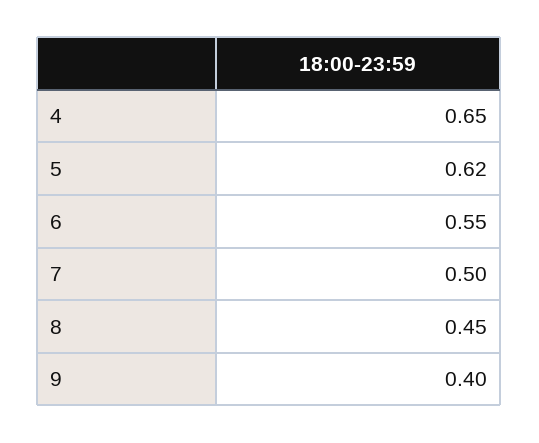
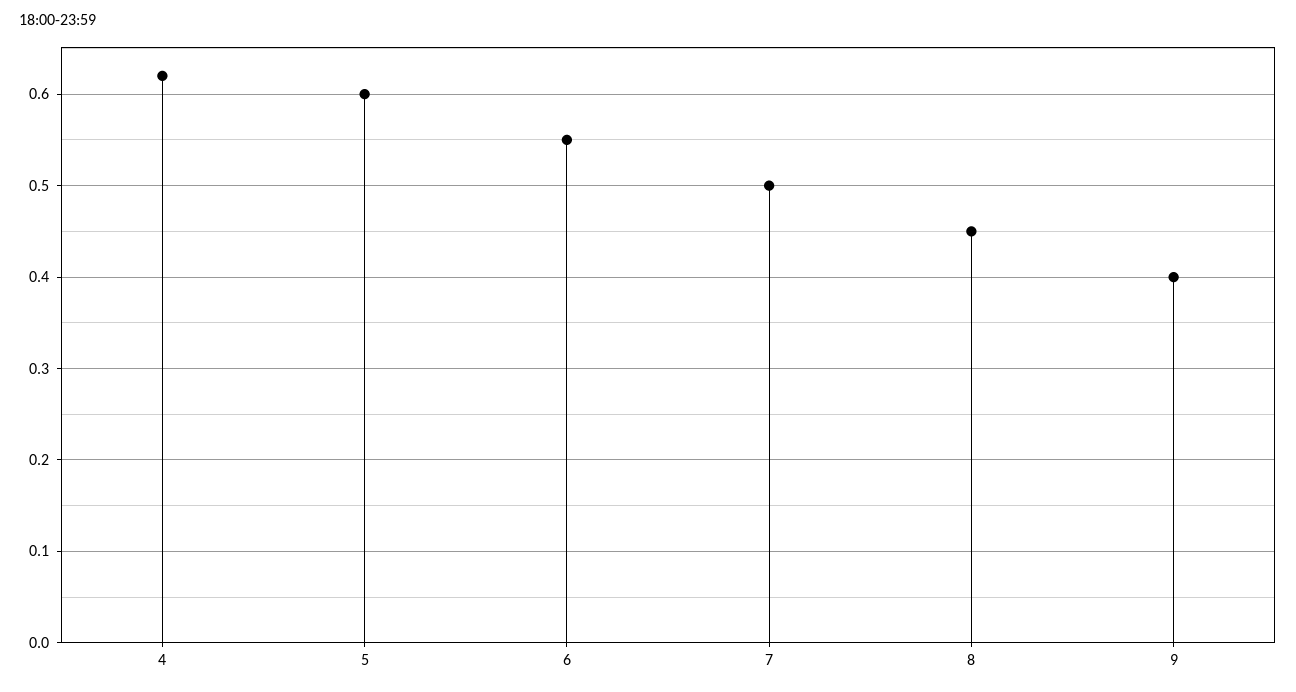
  {
-   "4": 0.65,
+   "4": 0.62,
-   "5": 0.62,
+   "5": 0.6,
    "6": 0.55,
    "7": 0.5,
    "8": 0.45,
    "9": 0.4
  }

